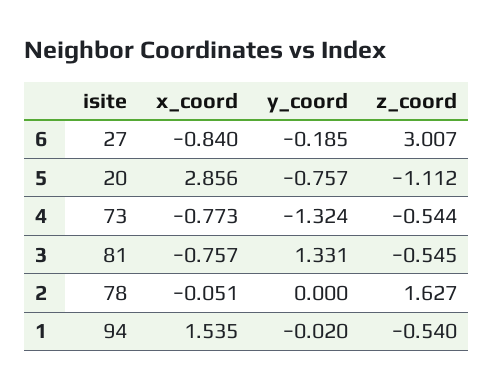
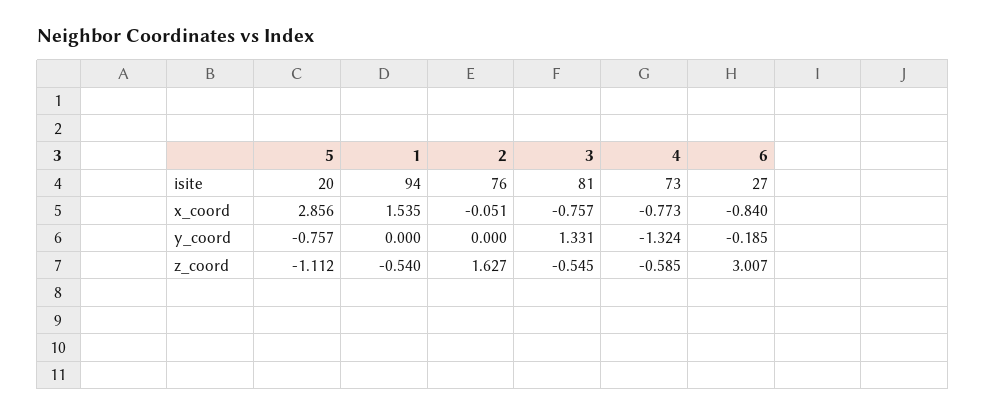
  {
    "isite": {
      "6": 27,
      "5": 20,
      "4": 73,
      "3": 81,
-     "2": 78,
+     "2": 76,
      "1": 94
    },
    "x_coord": {
      "6": -0.84,
      "5": 2.856,
      "4": -0.773,
      "3": -0.757,
      "2": -0.051,
      "1": 1.535
    },
    "y_coord": {
      "6": -0.185,
      "5": -0.757,
      "4": -1.324,
      "3": 1.331,
      "2": 0,
-     "1": -0.02
+     "1": 0
    },
    "z_coord": {
      "6": 3.007,
      "5": -1.112,
-     "4": -0.544,
+     "4": -0.585,
      "3": -0.545,
      "2": 1.627,
      "1": -0.54
    }
  }

